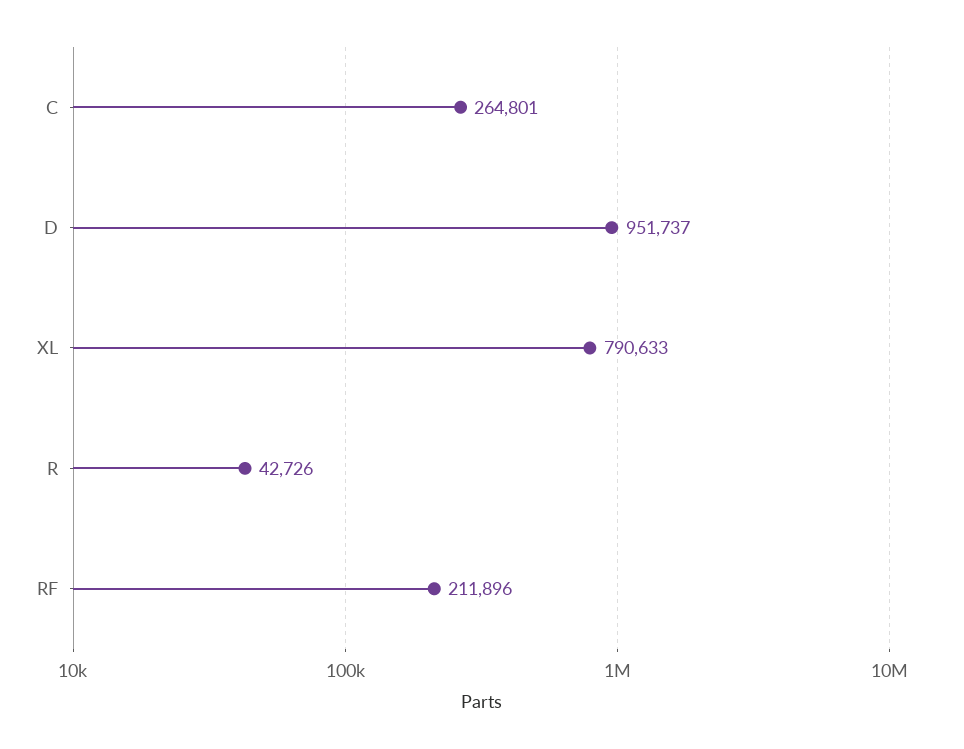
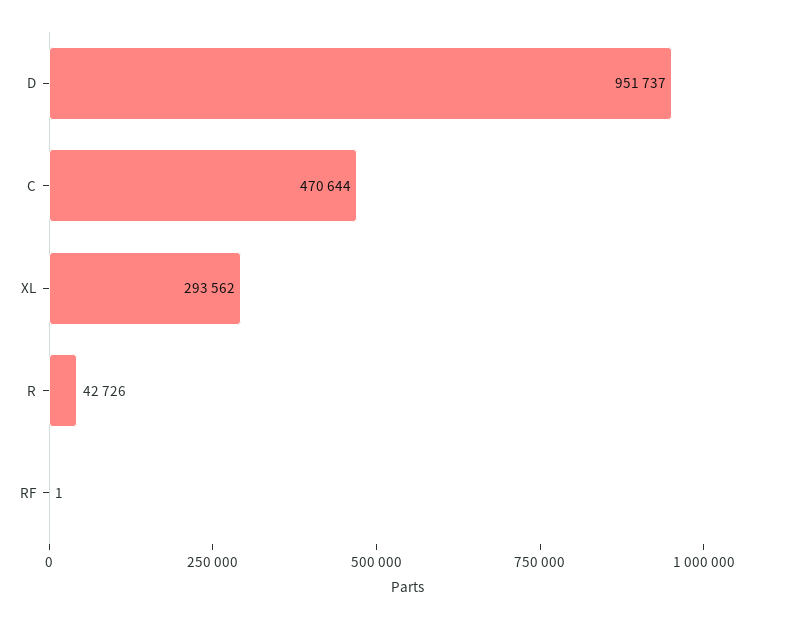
  {
-   "C": 264801,
+   "C": 470644,
    "D": 951737,
-   "XL": 790633,
+   "XL": 293562,
    "R": 42726,
-   "RF": 211896
+   "RF": 1
  }

